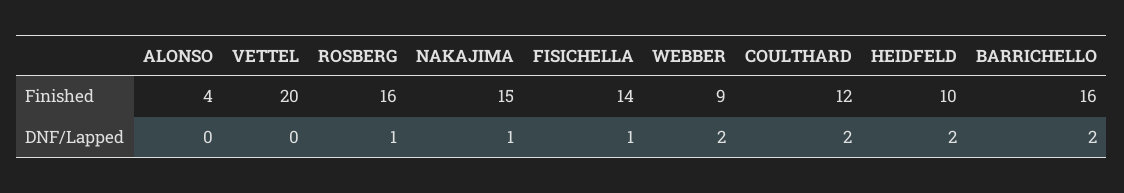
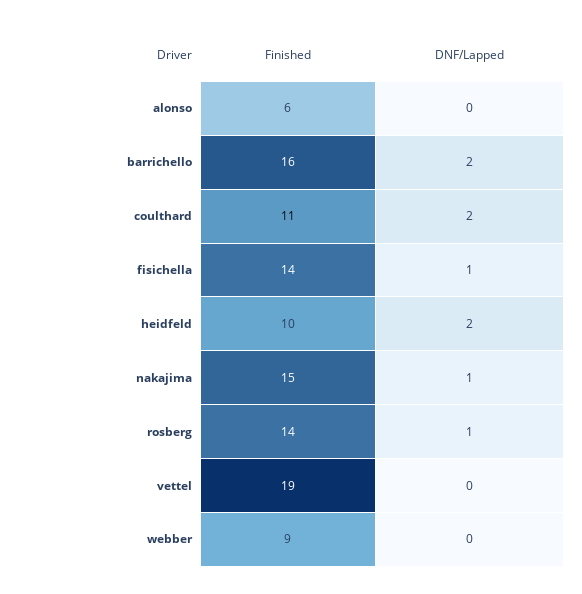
  {
    "ALONSO": {
-     "Finished": 4,
+     "Finished": 6,
      "DNF/Lapped": 0
    },
    "VETTEL": {
-     "Finished": 20,
+     "Finished": 19,
      "DNF/Lapped": 0
    },
    "ROSBERG": {
-     "Finished": 16,
+     "Finished": 14,
      "DNF/Lapped": 1
    },
    "NAKAJIMA": {
      "Finished": 15,
      "DNF/Lapped": 1
    },
    "FISICHELLA": {
      "Finished": 14,
      "DNF/Lapped": 1
    },
    "WEBBER": {
      "Finished": 9,
-     "DNF/Lapped": 2
+     "DNF/Lapped": 0
    },
    "COULTHARD": {
-     "Finished": 12,
+     "Finished": 11,
      "DNF/Lapped": 2
    },
    "HEIDFELD": {
      "Finished": 10,
      "DNF/Lapped": 2
    },
    "BARRICHELLO": {
      "Finished": 16,
      "DNF/Lapped": 2
    }
  }

